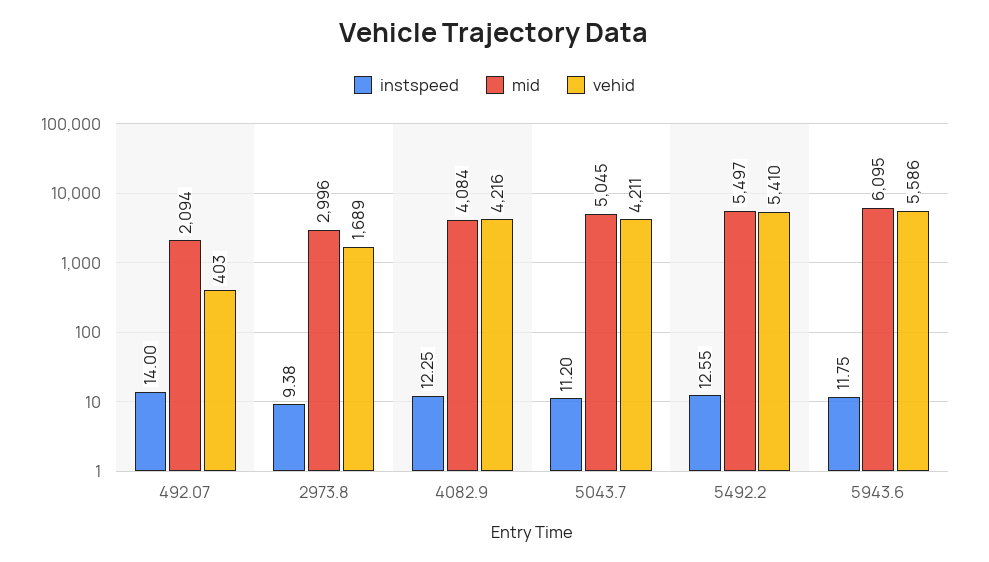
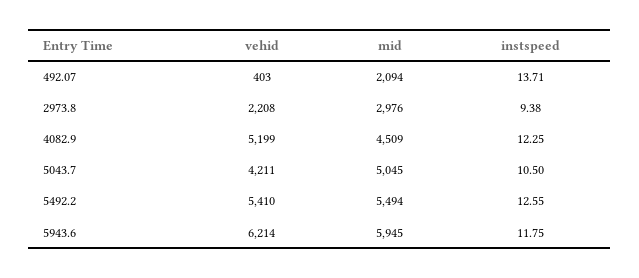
  {
    "instspeed": {
-     "492.07": 14,
+     "492.07": 13.71,
      "2973.8": 9.38,
      "4082.9": 12.25,
-     "5043.7": 11.2,
+     "5043.7": 10.5,
      "5492.2": 12.55,
      "5943.6": 11.75
    },
    "mid": {
      "492.07": 2094,
-     "2973.8": 2996,
+     "2973.8": 2976,
-     "4082.9": 4084,
+     "4082.9": 4509,
      "5043.7": 5045,
-     "5492.2": 5497,
+     "5492.2": 5494,
-     "5943.6": 6095
+     "5943.6": 5945
    },
    "vehid": {
      "492.07": 403,
-     "2973.8": 1689,
+     "2973.8": 2208,
-     "4082.9": 4216,
+     "4082.9": 5199,
      "5043.7": 4211,
      "5492.2": 5410,
-     "5943.6": 5586
+     "5943.6": 6214
    }
  }

